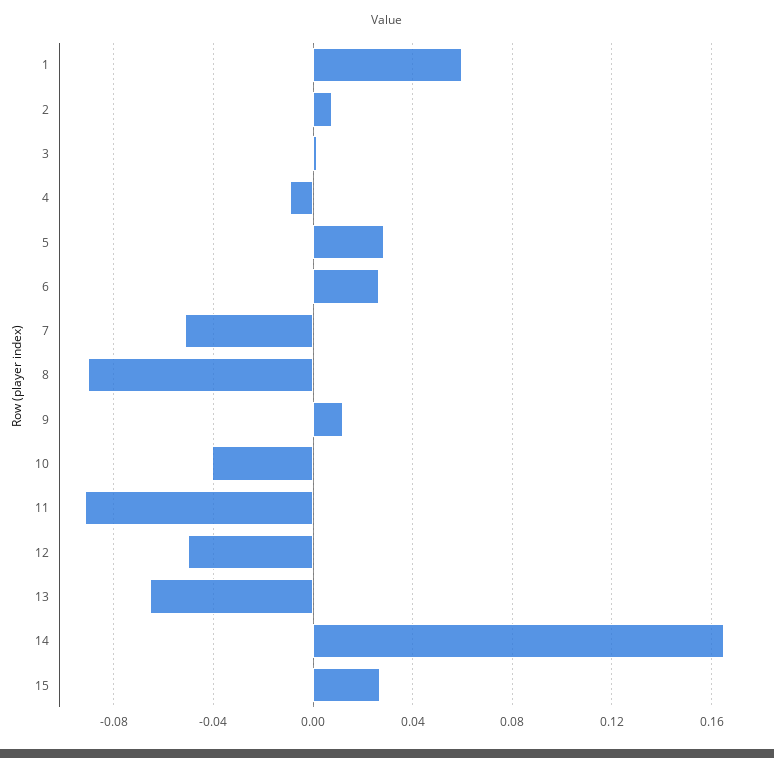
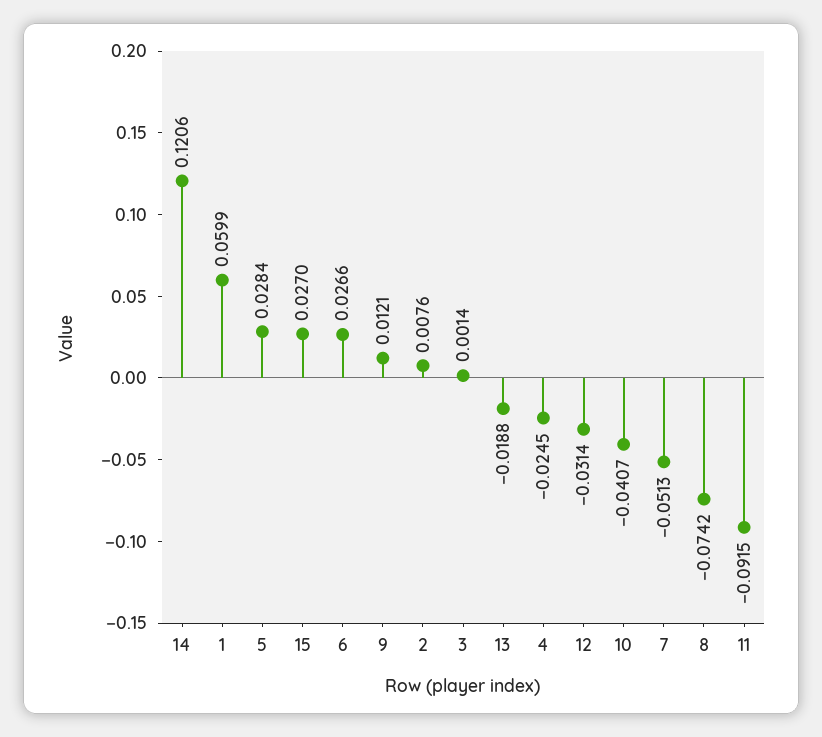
  {
    "1": 0.0599,
    "2": 0.0076,
    "3": 0.0014,
-   "4": -0.01,
+   "4": -0.0245,
    "5": 0.0284,
    "6": 0.0266,
    "7": -0.0513,
-   "8": -0.09,
+   "8": -0.0742,
    "9": 0.0121,
    "10": -0.0407,
    "11": -0.0915,
-   "12": -0.05,
+   "12": -0.0314,
-   "13": -0.065,
+   "13": -0.0188,
-   "14": 0.165,
+   "14": 0.1206,
    "15": 0.027
  }

